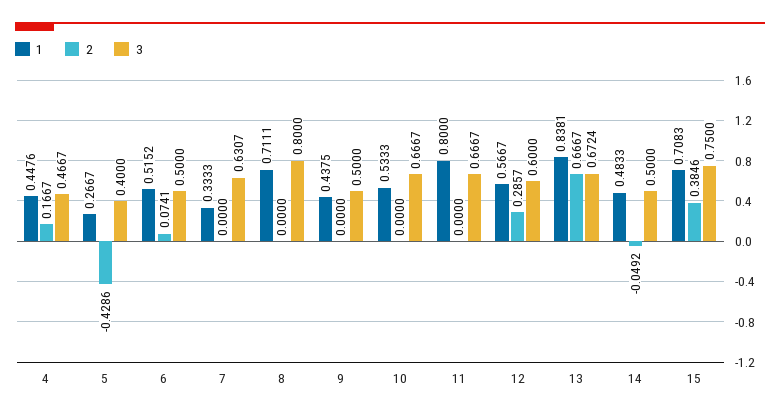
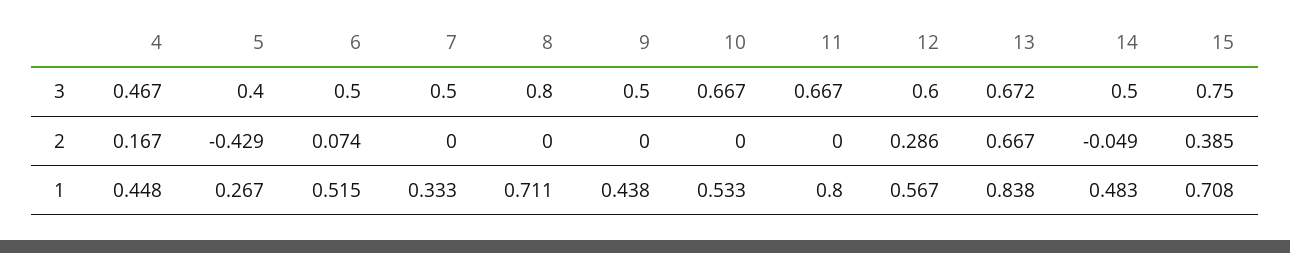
  {
    "1": {
      "4": 0.4476,
      "5": 0.2667,
      "6": 0.5152,
      "7": 0.3333,
      "8": 0.7111,
      "9": 0.4375,
      "10": 0.5333,
      "11": 0.8,
      "12": 0.5667,
      "13": 0.8381,
      "14": 0.4833,
      "15": 0.7083
    },
    "2": {
      "4": 0.1667,
      "5": -0.4286,
      "6": 0.0741,
      "7": 0,
      "8": 0,
      "9": 0,
      "10": 0,
      "11": 0,
      "12": 0.2857,
      "13": 0.6667,
      "14": -0.0492,
      "15": 0.3846
    },
    "3": {
      "4": 0.4667,
      "5": 0.4,
      "6": 0.5,
-     "7": 0.6307,
+     "7": 0.5,
      "8": 0.8,
      "9": 0.5,
      "10": 0.6667,
      "11": 0.6667,
      "12": 0.6,
      "13": 0.6724,
      "14": 0.5,
      "15": 0.75
    }
  }

